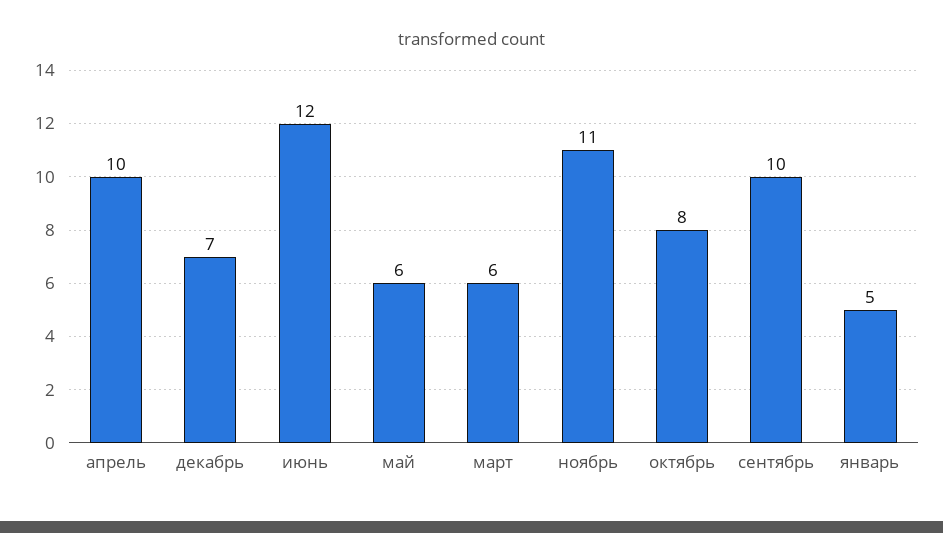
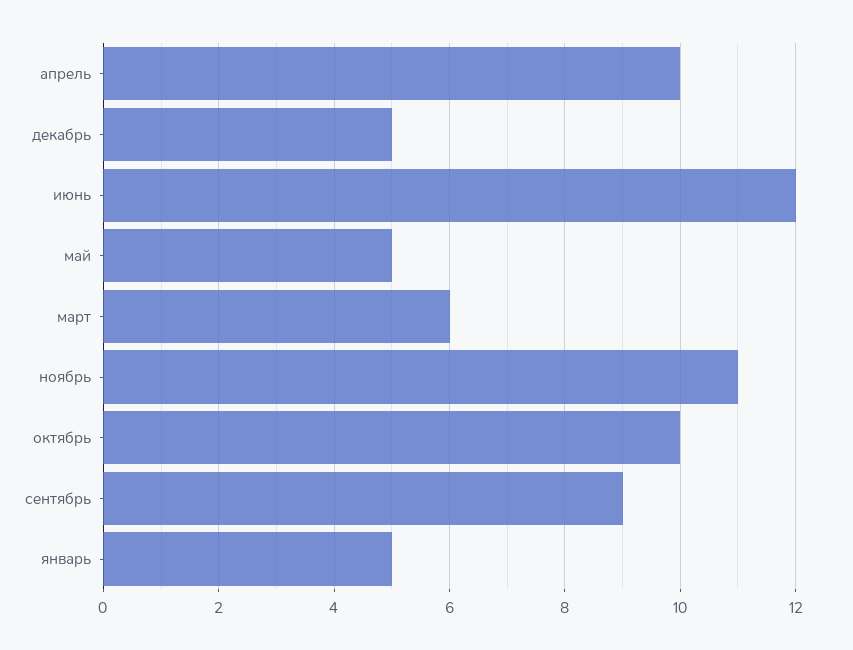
  {
    "апрель": 10,
-   "декабрь": 7,
+   "декабрь": 5,
    "июнь": 12,
-   "май": 6,
+   "май": 5,
    "март": 6,
    "ноябрь": 11,
-   "октябрь": 8,
+   "октябрь": 10,
-   "сентябрь": 10,
+   "сентябрь": 9,
    "январь": 5
  }

